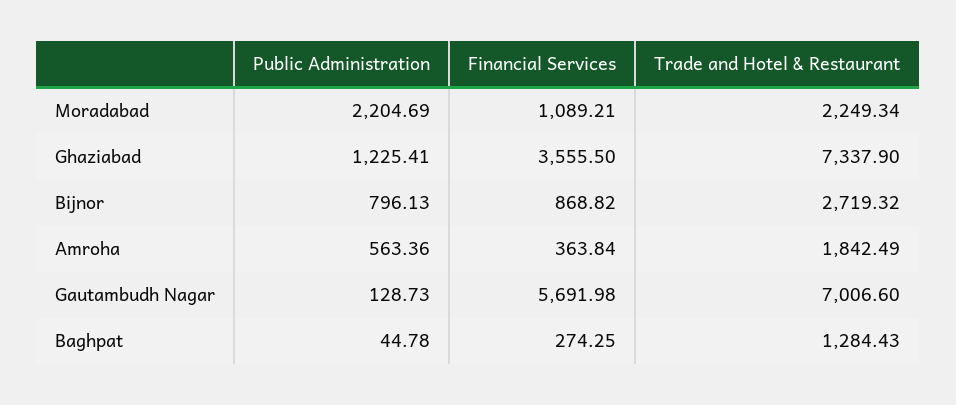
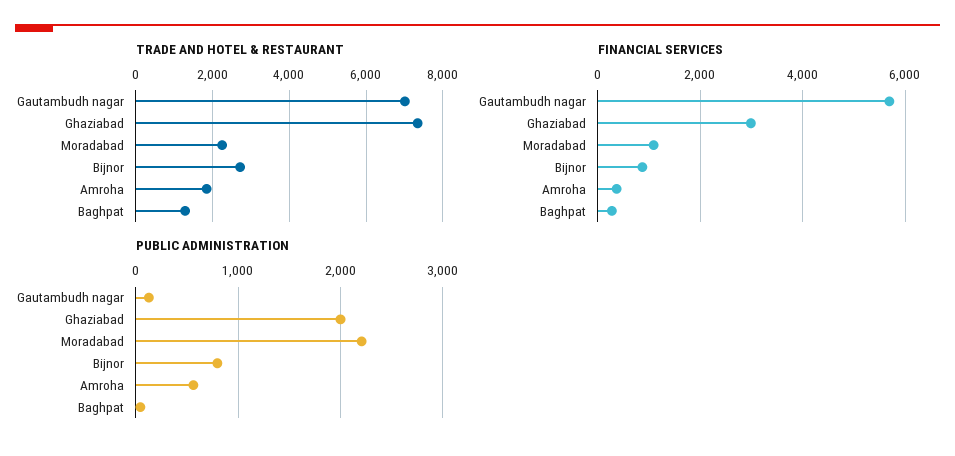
  {
    "Public Administration": {
      "Moradabad": 2204.69,
-     "Ghaziabad": 1225.41,
+     "Ghaziabad": 2000,
      "Bijnor": 796.13,
      "Amroha": 563.36,
      "Gautambudh Nagar": 128.73,
      "Baghpat": 44.78
    },
    "Financial Services": {
      "Moradabad": 1089.21,
-     "Ghaziabad": 3555.5,
+     "Ghaziabad": 3000,
      "Bijnor": 868.82,
      "Amroha": 363.84,
      "Gautambudh Nagar": 5691.98,
      "Baghpat": 274.25
    },
    "Trade and Hotel & Restaurant": {
      "Moradabad": 2249.34,
      "Ghaziabad": 7337.9,
      "Bijnor": 2719.32,
      "Amroha": 1842.49,
      "Gautambudh Nagar": 7006.6,
      "Baghpat": 1284.43
    }
  }

